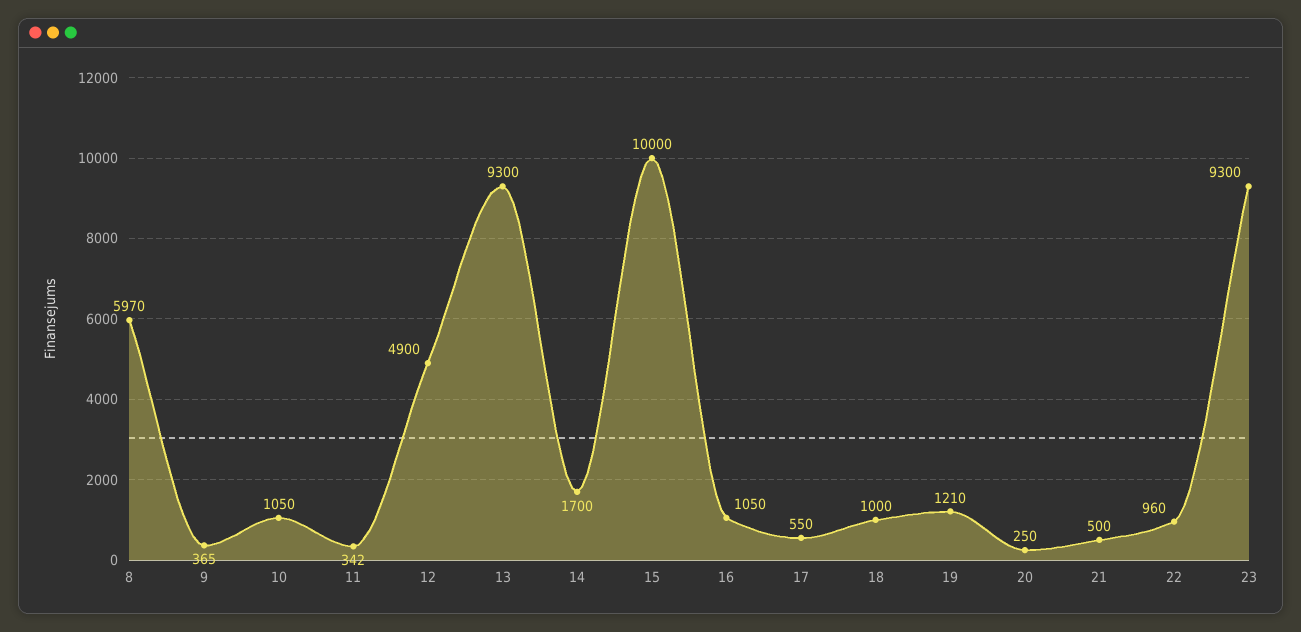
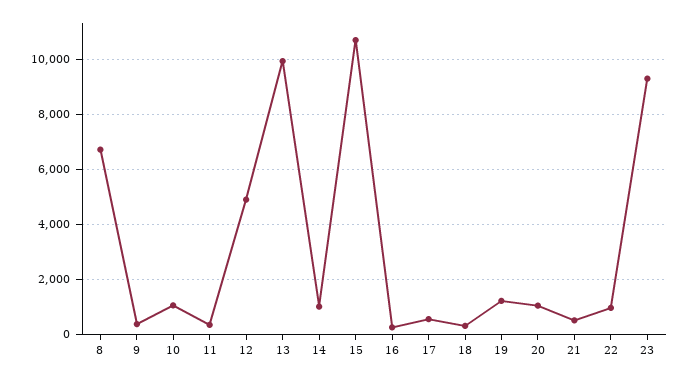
  {
-   "8": 5970,
+   "8": 6750,
    "9": 365,
    "10": 1050,
    "11": 342,
    "12": 4900,
-   "13": 9300,
+   "13": 10000,
-   "14": 1700,
+   "14": 1000,
-   "15": 10000,
+   "15": 10750,
-   "16": 1050,
+   "16": 250,
    "17": 550,
-   "18": 1000,
+   "18": 250,
    "19": 1210,
-   "20": 250,
+   "20": 1000,
    "21": 500,
    "22": 960,
    "23": 9300
  }

